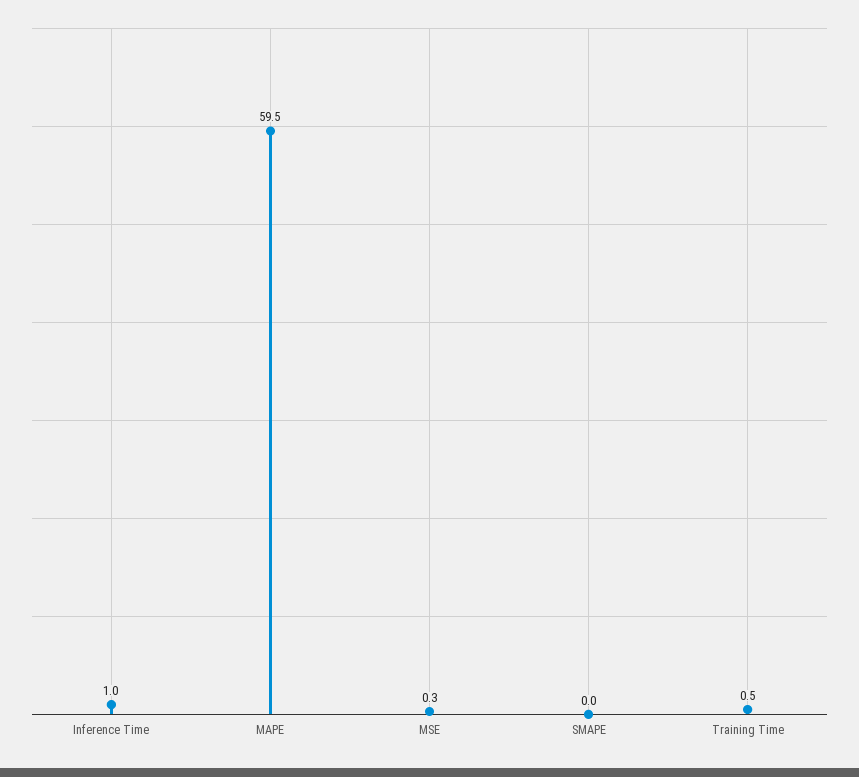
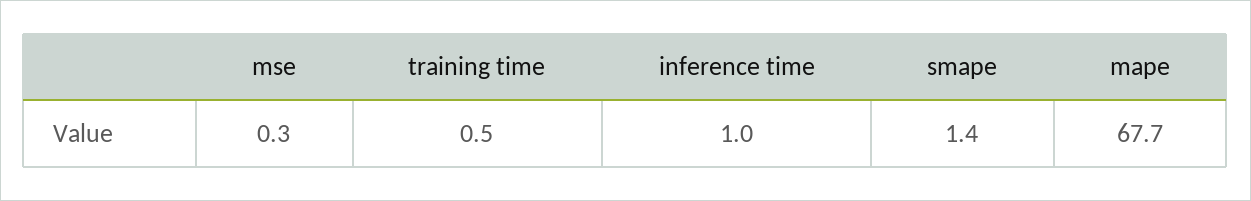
  {
    "Inference Time": 1,
-   "MAPE": 59.5,
+   "MAPE": 67.7,
    "MSE": 0.3,
-   "SMAPE": 0,
+   "SMAPE": 1.4,
    "Training Time": 0.5
  }

